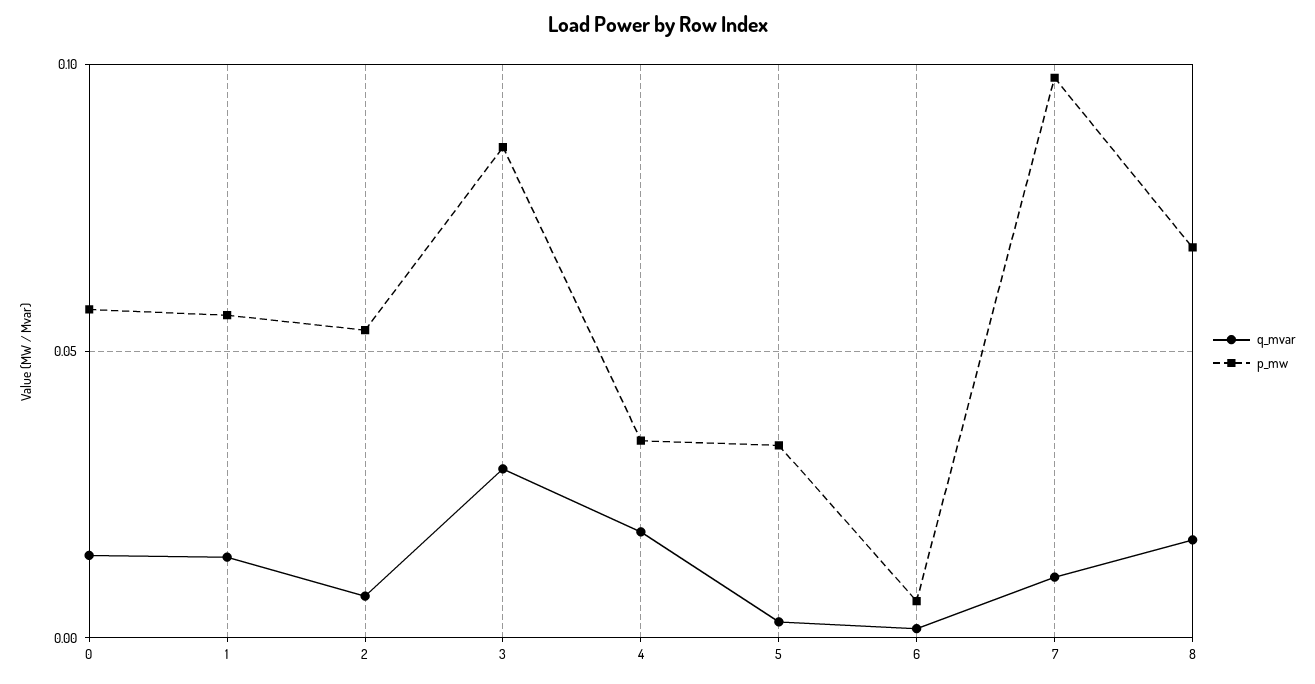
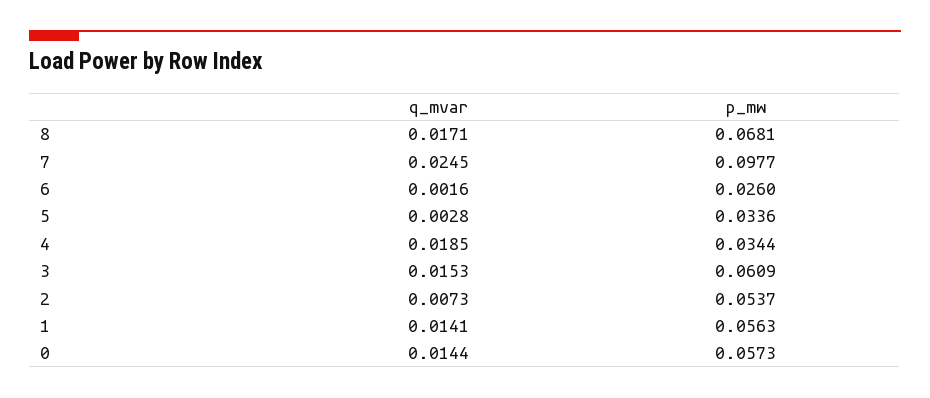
  {
    "q_mvar": {
      "0": 0.0144,
      "1": 0.0141,
      "2": 0.0073,
-     "3": 0.03,
+     "3": 0.0153,
      "4": 0.0185,
      "5": 0.0028,
      "6": 0.0016,
-     "7": 0.01,
+     "7": 0.0245,
      "8": 0.0171
    },
    "p_mw": {
      "0": 0.0573,
      "1": 0.0563,
      "2": 0.0537,
-     "3": 0.085,
+     "3": 0.0609,
      "4": 0.0344,
      "5": 0.0336,
-     "6": 0.005,
+     "6": 0.026,
      "7": 0.0977,
      "8": 0.0681
    }
  }

